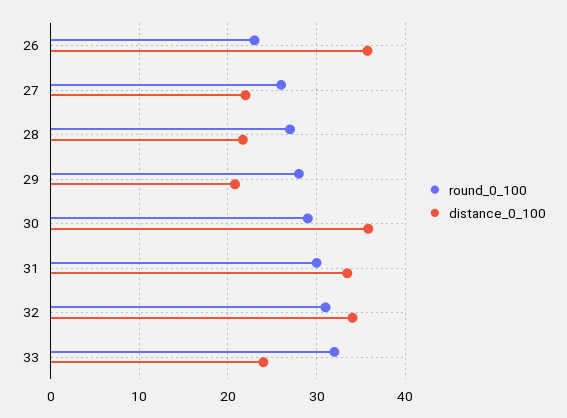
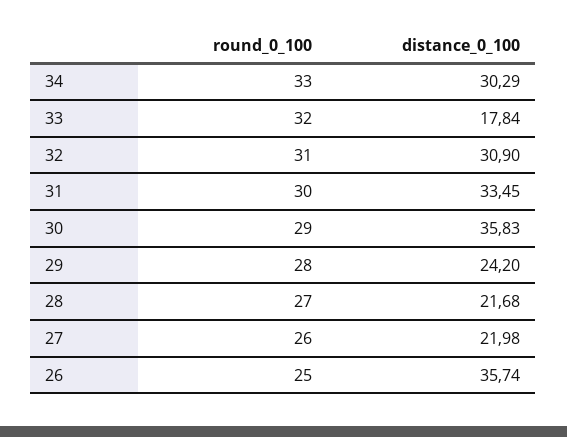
  {
    "round_0_100": {
-     "26": 23,
+     "26": 25,
      "27": 26,
      "28": 27,
      "29": 28,
      "30": 29,
      "31": 30,
      "32": 31,
-     "33": 32
+     "33": 32,
+     "34": 33
    },
    "distance_0_100": {
      "26": 35.74,
      "27": 21.98,
      "28": 21.68,
-     "29": 21,
+     "29": 24.2,
      "30": 35.83,
      "31": 33.45,
-     "32": 34,
+     "32": 30.9,
-     "33": 24
+     "33": 17.84,
+     "34": 30.29
    }
  }

